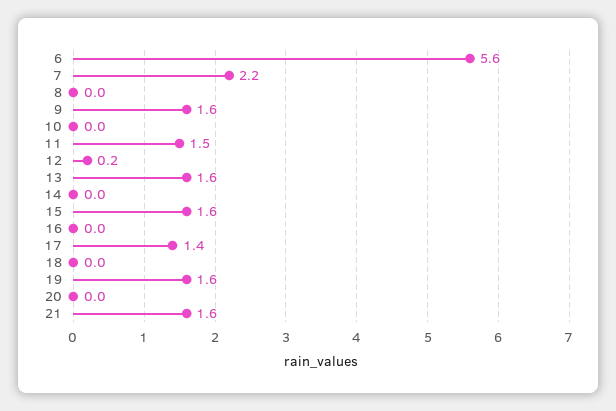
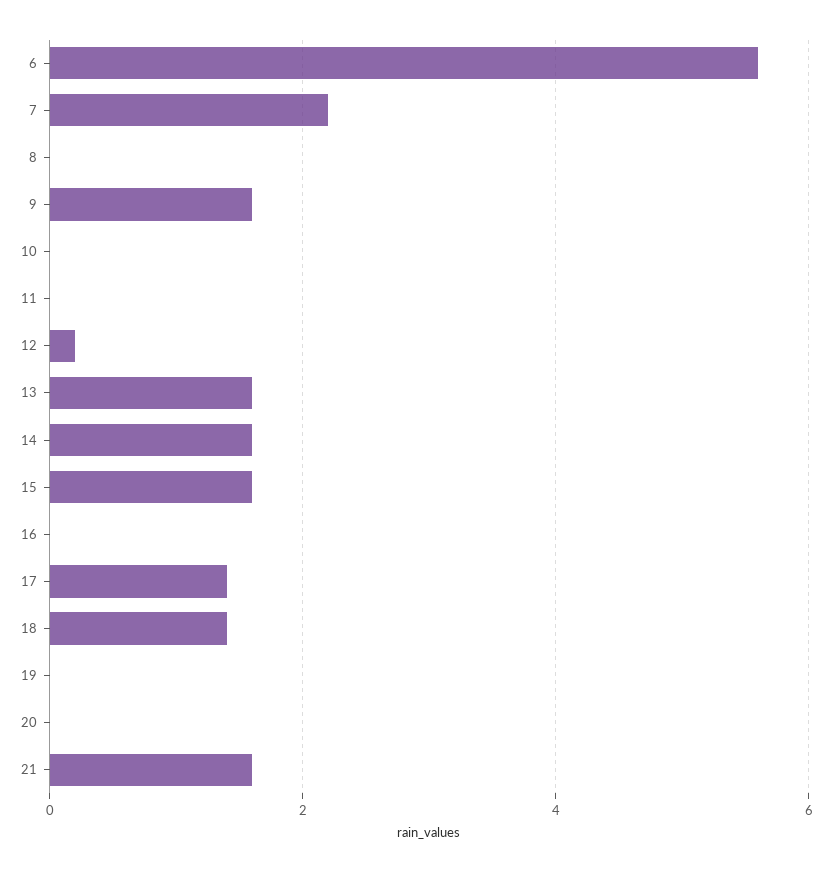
  {
    "6": 5.6,
    "7": 2.2,
    "8": 0,
    "9": 1.6,
    "10": 0,
-   "11": 1.5,
+   "11": 0,
    "12": 0.2,
    "13": 1.6,
-   "14": 0,
+   "14": 1.5,
    "15": 1.6,
    "16": 0,
    "17": 1.4,
-   "18": 0,
+   "18": 1.5,
-   "19": 1.6,
+   "19": 0,
    "20": 0,
    "21": 1.6
  }

